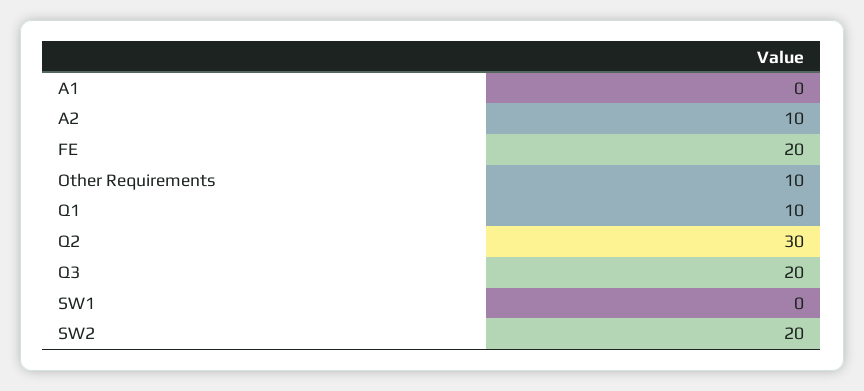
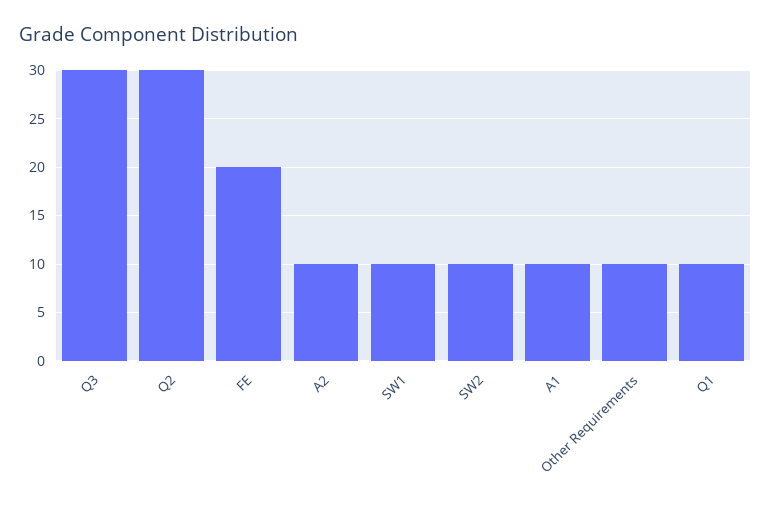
  {
-   "A1": 0,
+   "A1": 10,
    "A2": 10,
    "FE": 20,
    "Other Requirements": 10,
    "Q1": 10,
    "Q2": 30,
-   "Q3": 20,
+   "Q3": 30,
-   "SW1": 0,
+   "SW1": 10,
-   "SW2": 20
+   "SW2": 10
  }

